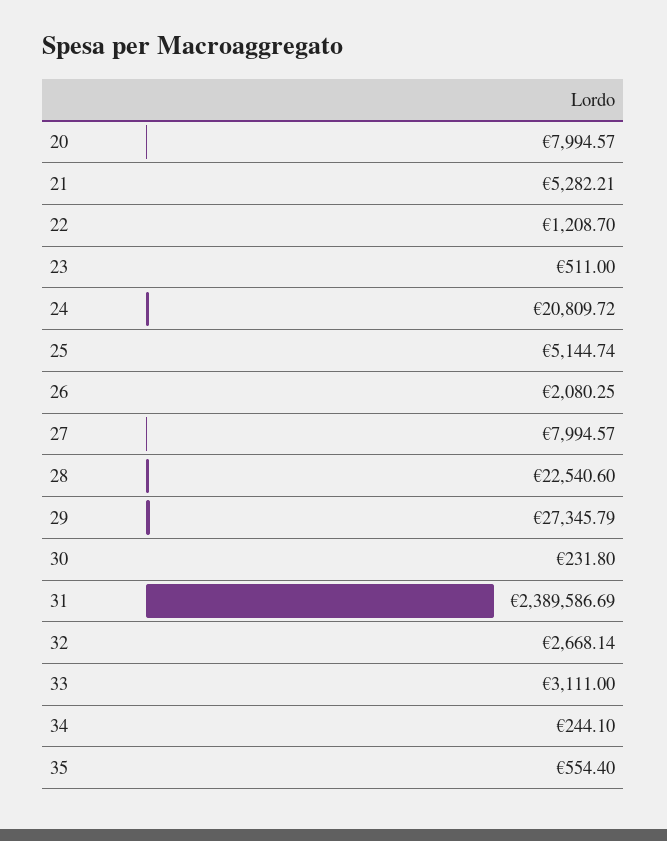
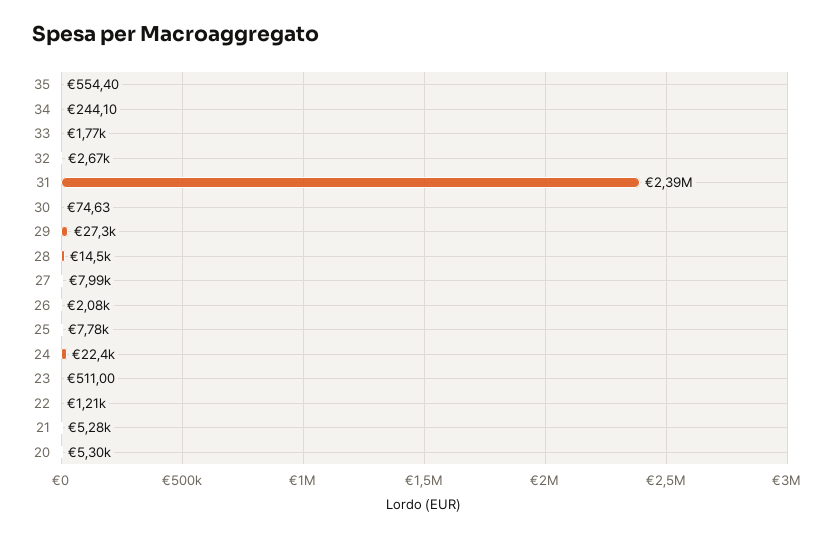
  {
-   "20": 7994.57,
+   "20": 5300,
    "21": 5282.21,
    "22": 1208.7,
    "23": 511,
-   "24": 20809.72,
+   "24": 22400,
-   "25": 5144.74,
+   "25": 7780,
    "26": 2080.25,
    "27": 7994.57,
-   "28": 22540.6,
+   "28": 14500,
    "29": 27345.79,
-   "30": 231.8,
+   "30": 74.63,
    "31": 2389586.69,
    "32": 2668.14,
-   "33": 3111,
+   "33": 1770,
    "34": 244.1,
    "35": 554.4
  }

